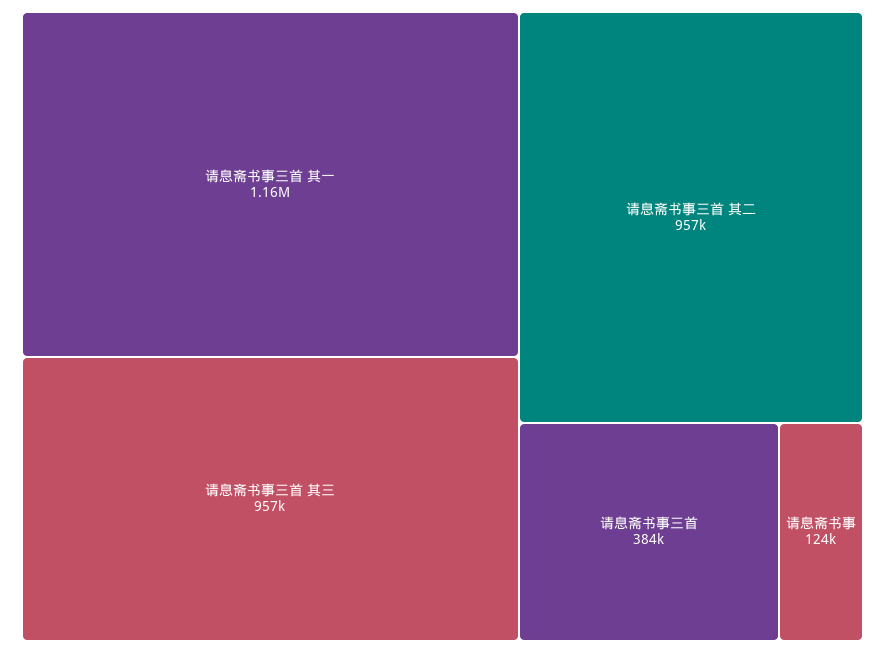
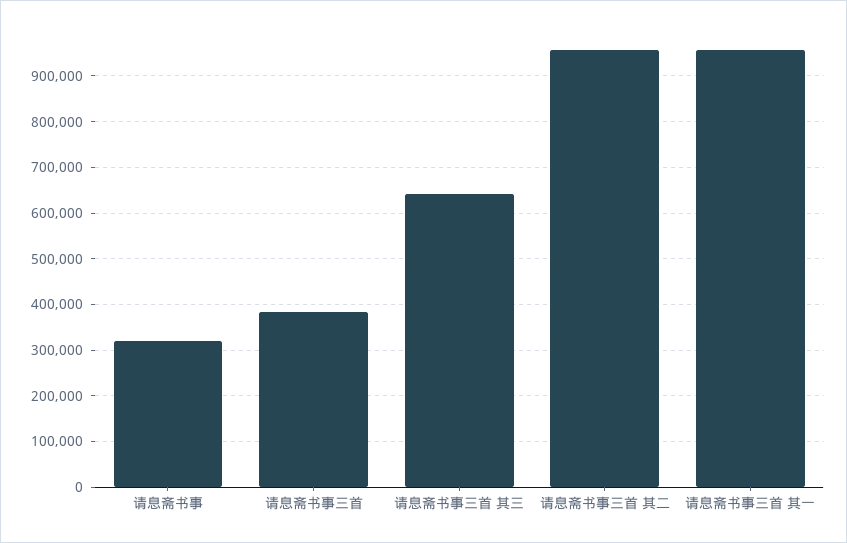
  {
-   "请息斋书事三首 其一": 1160000,
+   "请息斋书事三首 其一": 960000,
-   "请息斋书事三首 其三": 957000,
+   "请息斋书事三首 其三": 640000,
    "请息斋书事三首 其二": 957000,
    "请息斋书事三首": 384000,
-   "请息斋书事": 124000
+   "请息斋书事": 320000
  }

